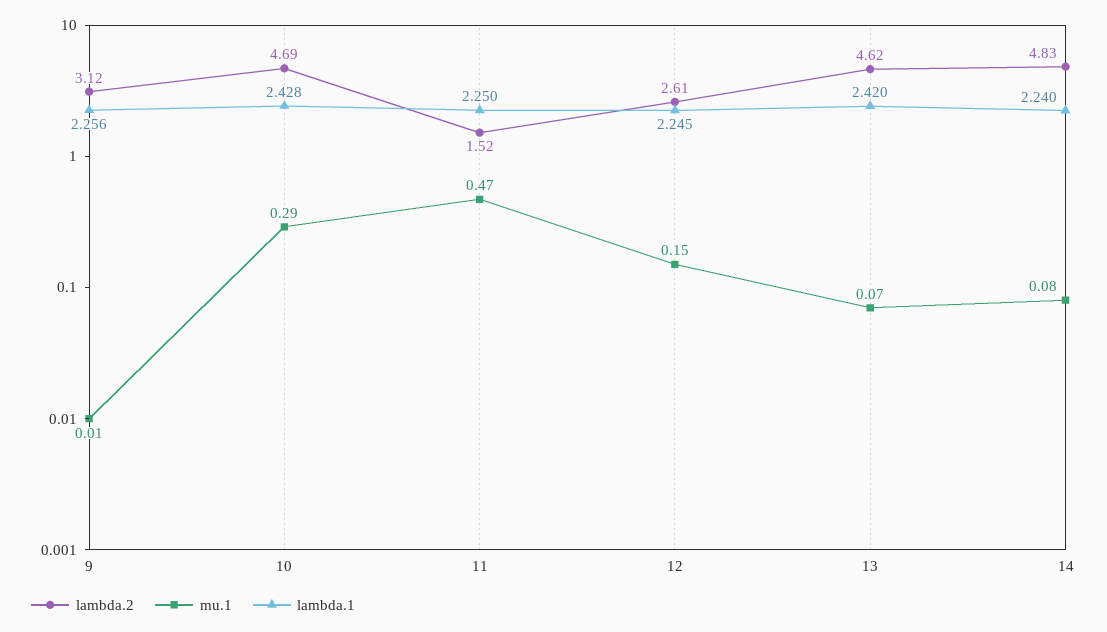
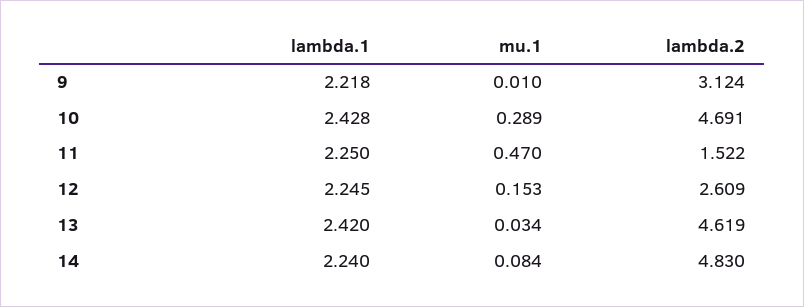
  {
    "lambda.2": {
      "9": 3.124,
      "10": 4.691,
      "11": 1.522,
      "12": 2.609,
      "13": 4.619,
      "14": 4.83
    },
    "mu.1": {
      "9": 0.01,
      "10": 0.289,
      "11": 0.47,
      "12": 0.153,
-     "13": 0.07,
+     "13": 0.034,
      "14": 0.084
    },
    "lambda.1": {
-     "9": 2.256,
+     "9": 2.218,
      "10": 2.428,
      "11": 2.25,
      "12": 2.245,
      "13": 2.42,
      "14": 2.24
    }
  }

